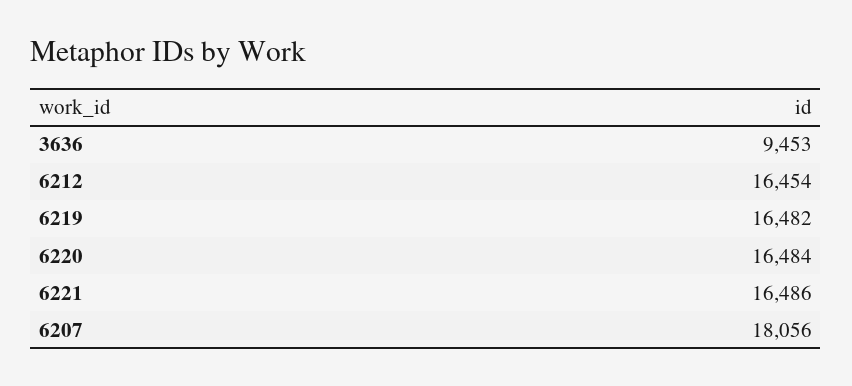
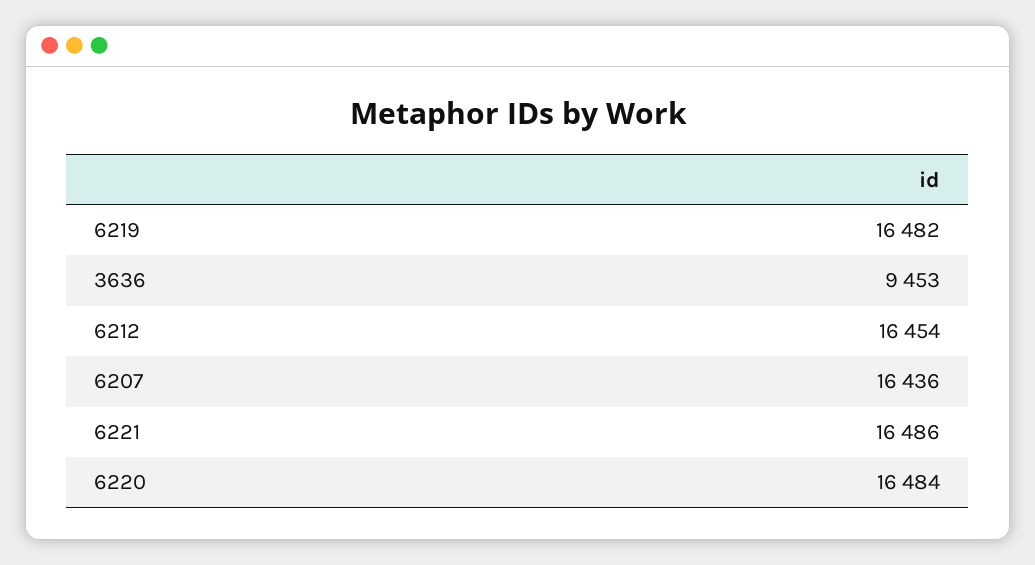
  {
    "3636": 9453,
    "6212": 16454,
    "6219": 16482,
    "6220": 16484,
    "6221": 16486,
-   "6207": 18056
+   "6207": 16436
  }

